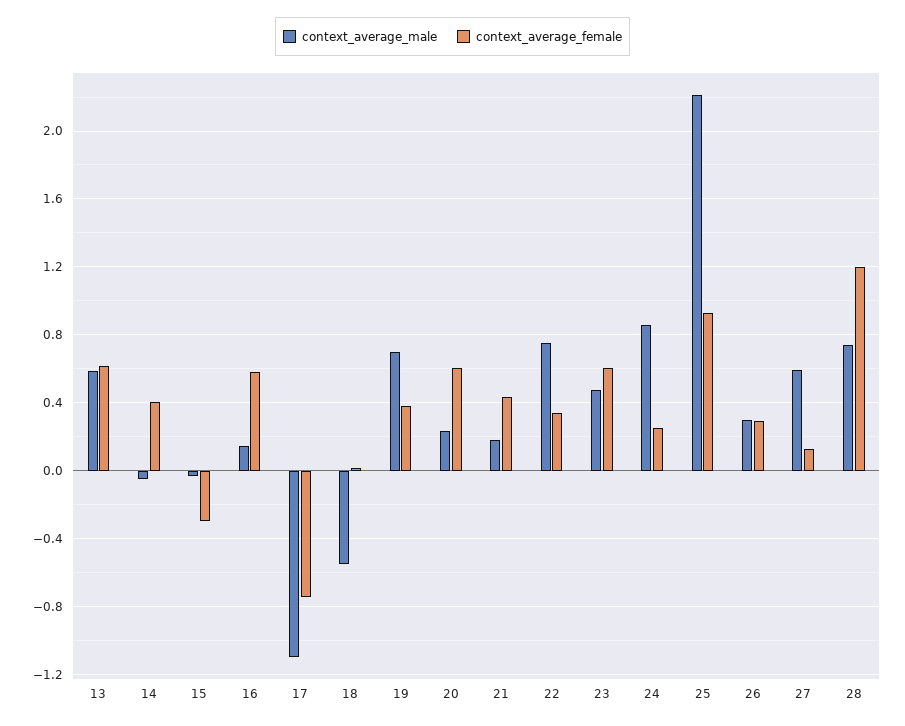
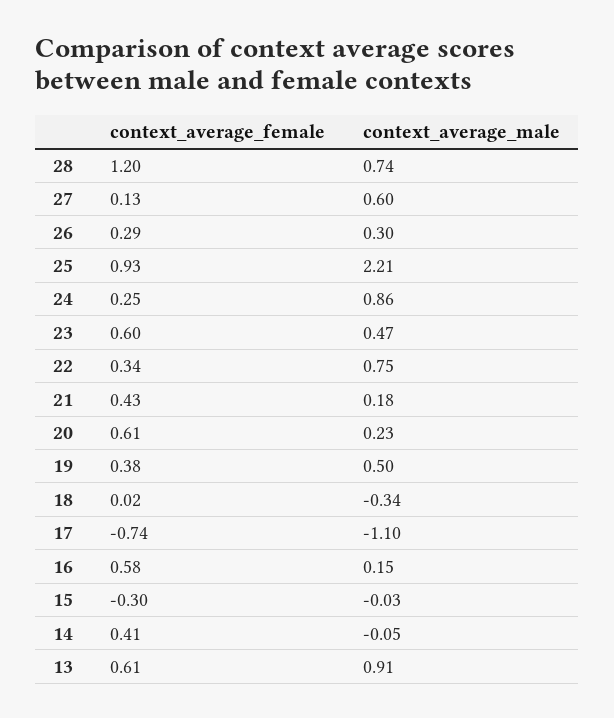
  {
    "context_average_male": {
-     "13": 0.6,
+     "13": 0.91,
      "14": -0.05,
      "15": -0.03,
      "16": 0.15,
      "17": -1.1,
-     "18": -0.55,
+     "18": -0.34,
-     "19": 0.7,
+     "19": 0.5,
      "20": 0.23,
      "21": 0.18,
      "22": 0.75,
      "23": 0.47,
      "24": 0.86,
      "25": 2.21,
      "26": 0.3,
      "27": 0.6,
      "28": 0.74
    },
    "context_average_female": {
      "13": 0.61,
      "14": 0.41,
      "15": -0.3,
      "16": 0.58,
      "17": -0.74,
      "18": 0.02,
      "19": 0.38,
      "20": 0.61,
      "21": 0.43,
      "22": 0.34,
      "23": 0.6,
      "24": 0.25,
      "25": 0.93,
      "26": 0.29,
      "27": 0.13,
      "28": 1.2
    }
  }

